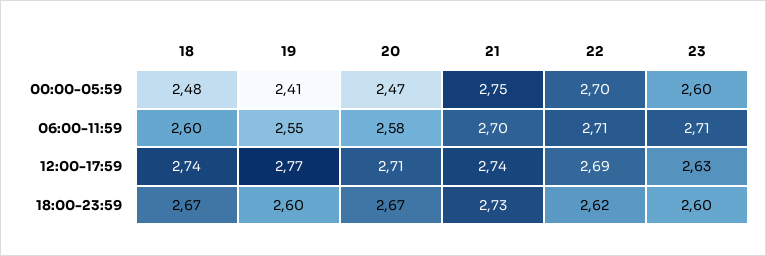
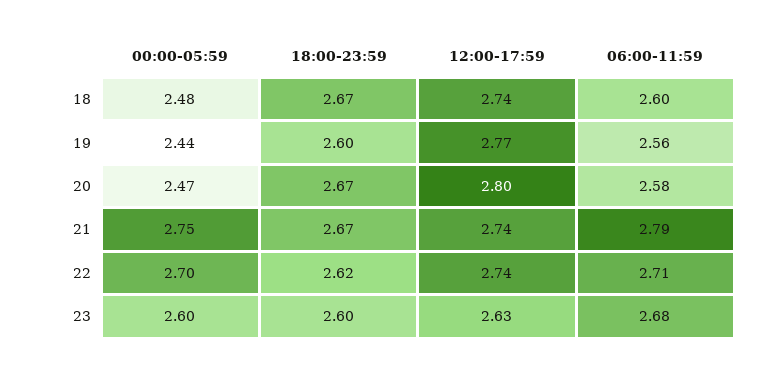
  {
    "18": {
      "00:00-05:59": 2.48,
      "06:00-11:59": 2.6,
      "12:00-17:59": 2.74,
      "18:00-23:59": 2.67
    },
    "19": {
-     "00:00-05:59": 2.41,
+     "00:00-05:59": 2.44,
-     "06:00-11:59": 2.55,
+     "06:00-11:59": 2.56,
      "12:00-17:59": 2.77,
      "18:00-23:59": 2.6
    },
    "20": {
      "00:00-05:59": 2.47,
      "06:00-11:59": 2.58,
-     "12:00-17:59": 2.71,
+     "12:00-17:59": 2.8,
      "18:00-23:59": 2.67
    },
    "21": {
      "00:00-05:59": 2.75,
-     "06:00-11:59": 2.7,
+     "06:00-11:59": 2.79,
      "12:00-17:59": 2.74,
-     "18:00-23:59": 2.73
+     "18:00-23:59": 2.67
    },
    "22": {
      "00:00-05:59": 2.7,
      "06:00-11:59": 2.71,
-     "12:00-17:59": 2.69,
+     "12:00-17:59": 2.74,
      "18:00-23:59": 2.62
    },
    "23": {
      "00:00-05:59": 2.6,
-     "06:00-11:59": 2.71,
+     "06:00-11:59": 2.68,
      "12:00-17:59": 2.63,
      "18:00-23:59": 2.6
    }
  }

